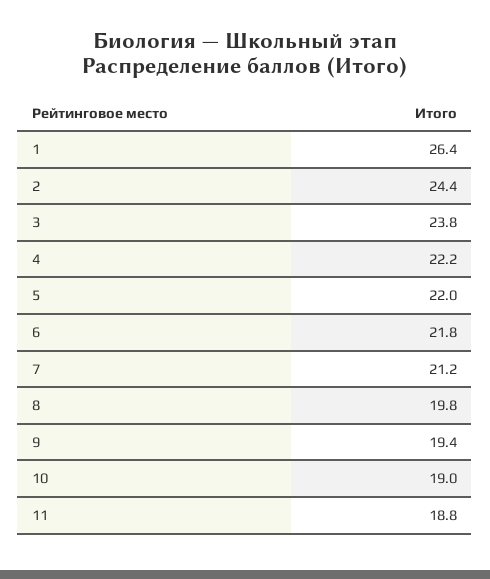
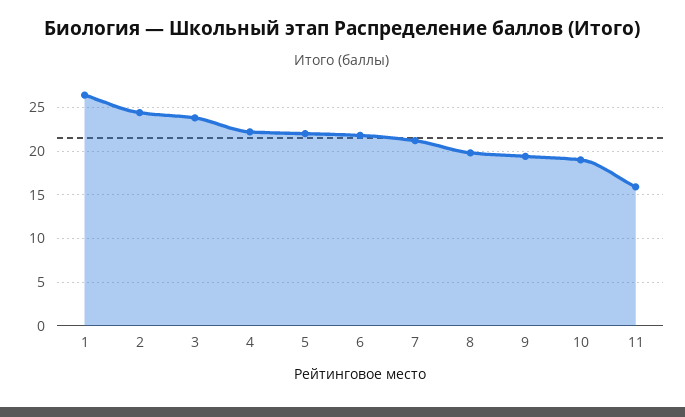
  {
    "1": 26.4,
    "2": 24.4,
    "3": 23.8,
    "4": 22.2,
    "5": 22,
    "6": 21.8,
    "7": 21.2,
    "8": 19.8,
    "9": 19.4,
    "10": 19,
-   "11": 18.8
+   "11": 16
  }

